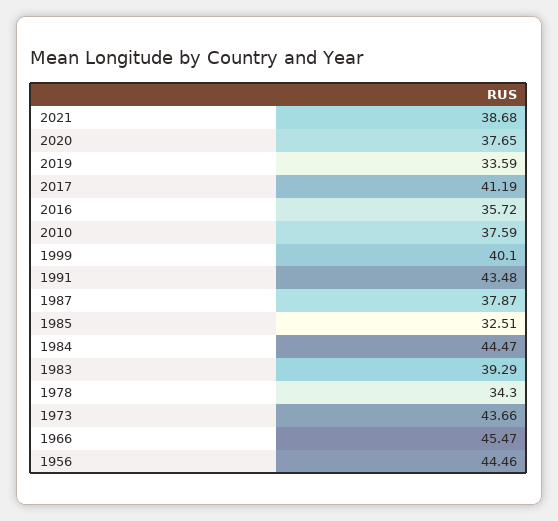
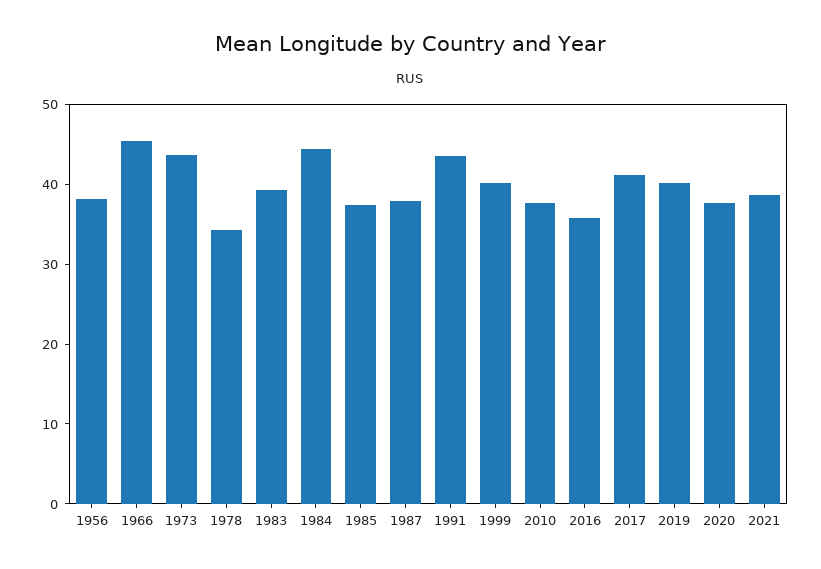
  {
    "2021": 38.68,
    "2020": 37.65,
-   "2019": 33.59,
+   "2019": 40,
    "2017": 41.19,
    "2016": 35.72,
    "2010": 37.59,
    "1999": 40.1,
    "1991": 43.48,
    "1987": 37.87,
-   "1985": 32.51,
+   "1985": 38,
    "1984": 44.47,
    "1983": 39.29,
    "1978": 34.3,
    "1973": 43.66,
    "1966": 45.47,
-   "1956": 44.46
+   "1956": 38
  }

